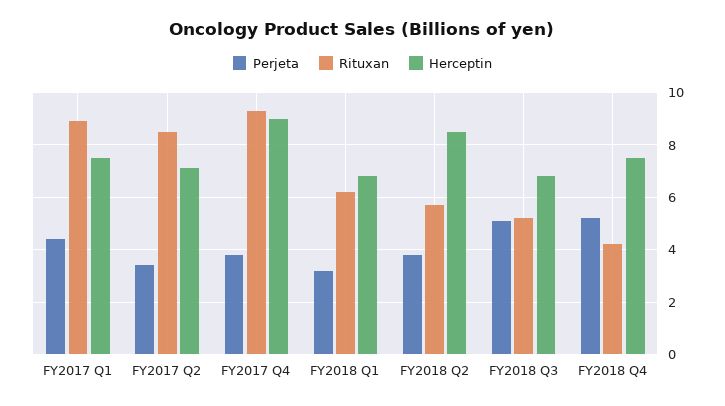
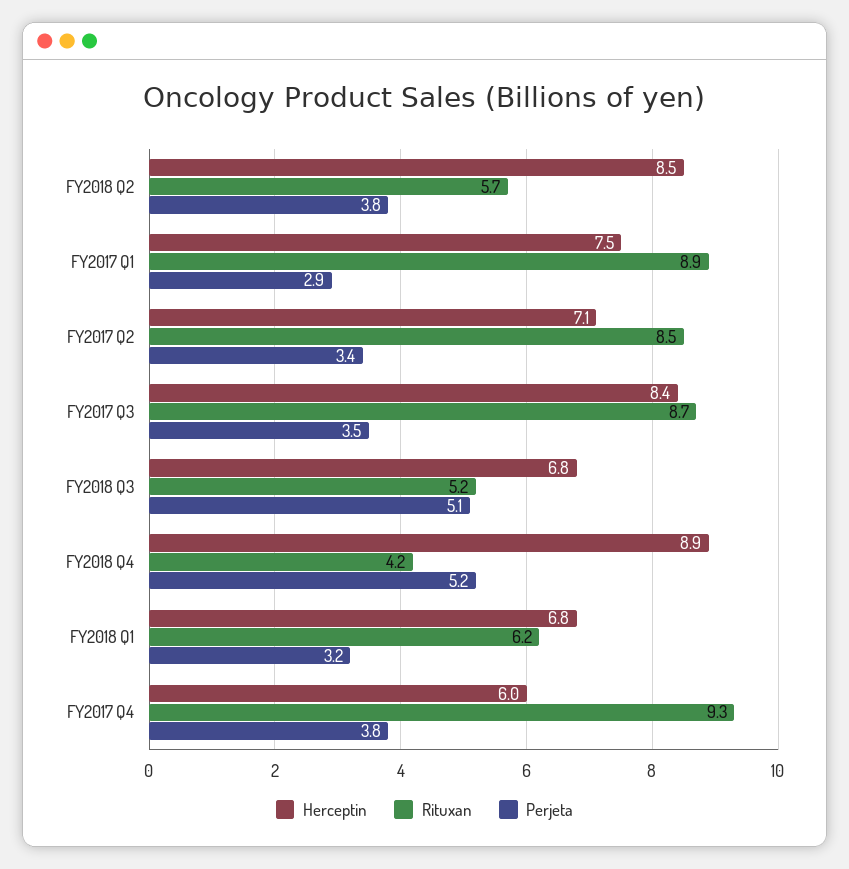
  {
    "Perjeta": {
-     "FY2017 Q1": 4.5,
+     "FY2017 Q1": 2.9,
      "FY2017 Q2": 3.4,
      "FY2017 Q4": 3.8,
      "FY2018 Q1": 3.2,
      "FY2018 Q2": 3.8,
      "FY2018 Q3": 5.1,
-     "FY2018 Q4": 5.2
+     "FY2018 Q4": 5.2,
+     "FY2017 Q3": 3.5
    },
    "Rituxan": {
      "FY2017 Q1": 8.9,
      "FY2017 Q2": 8.5,
      "FY2017 Q4": 9.3,
      "FY2018 Q1": 6.2,
      "FY2018 Q2": 5.7,
      "FY2018 Q3": 5.2,
-     "FY2018 Q4": 4.2
+     "FY2018 Q4": 4.2,
+     "FY2017 Q3": 8.7
    },
    "Herceptin": {
      "FY2017 Q1": 7.5,
      "FY2017 Q2": 7.1,
-     "FY2017 Q4": 9,
+     "FY2017 Q4": 6,
      "FY2018 Q1": 6.8,
      "FY2018 Q2": 8.5,
      "FY2018 Q3": 6.8,
-     "FY2018 Q4": 7.5
+     "FY2018 Q4": 8.9,
+     "FY2017 Q3": 8.4
    }
  }

